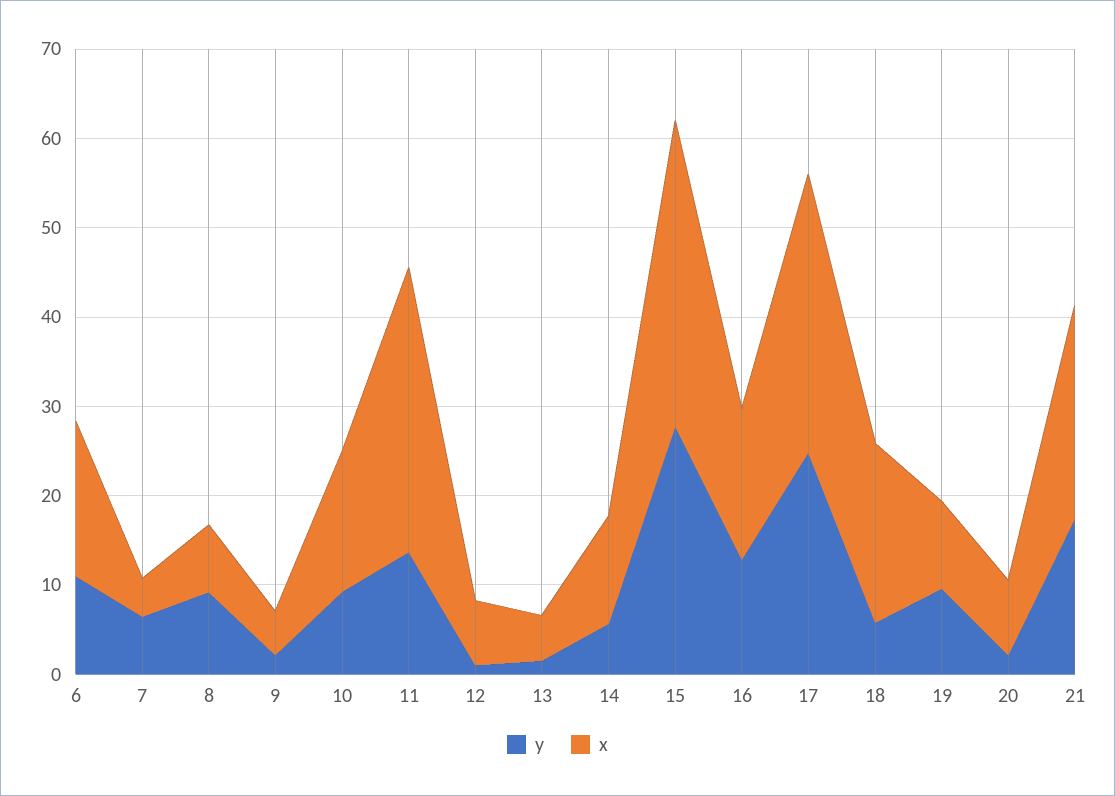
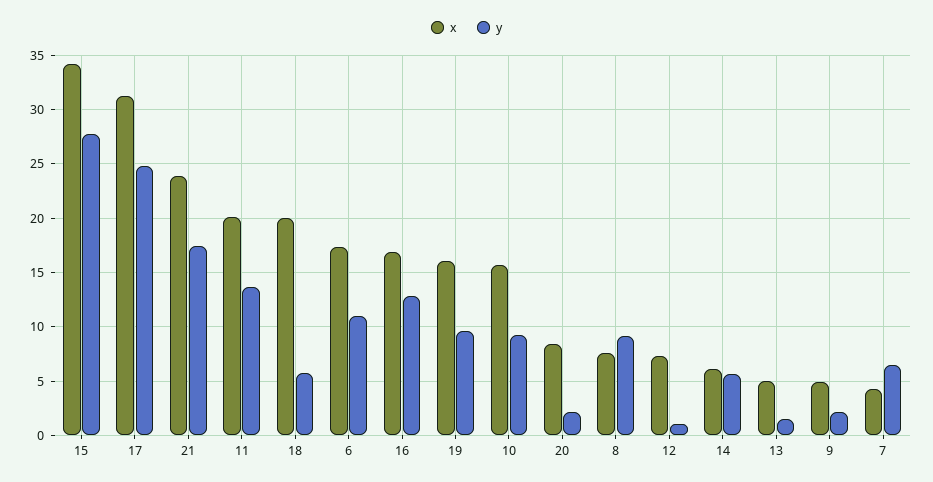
  {
    "y": {
      "6": 11,
      "7": 6,
      "8": 9,
      "9": 2,
      "10": 9,
      "11": 14,
      "12": 1,
      "13": 2,
      "14": 6,
      "15": 28,
      "16": 13,
      "17": 25,
      "18": 6,
      "19": 10,
      "20": 2,
      "21": 17
    },
    "x": {
      "6": 17,
      "7": 4,
      "8": 8,
      "9": 5,
      "10": 16,
-     "11": 32,
+     "11": 20,
      "12": 7,
      "13": 5,
-     "14": 12,
+     "14": 6,
      "15": 34,
      "16": 17,
      "17": 31,
      "18": 20,
-     "19": 10,
+     "19": 16,
      "20": 8,
      "21": 24
    }
  }

